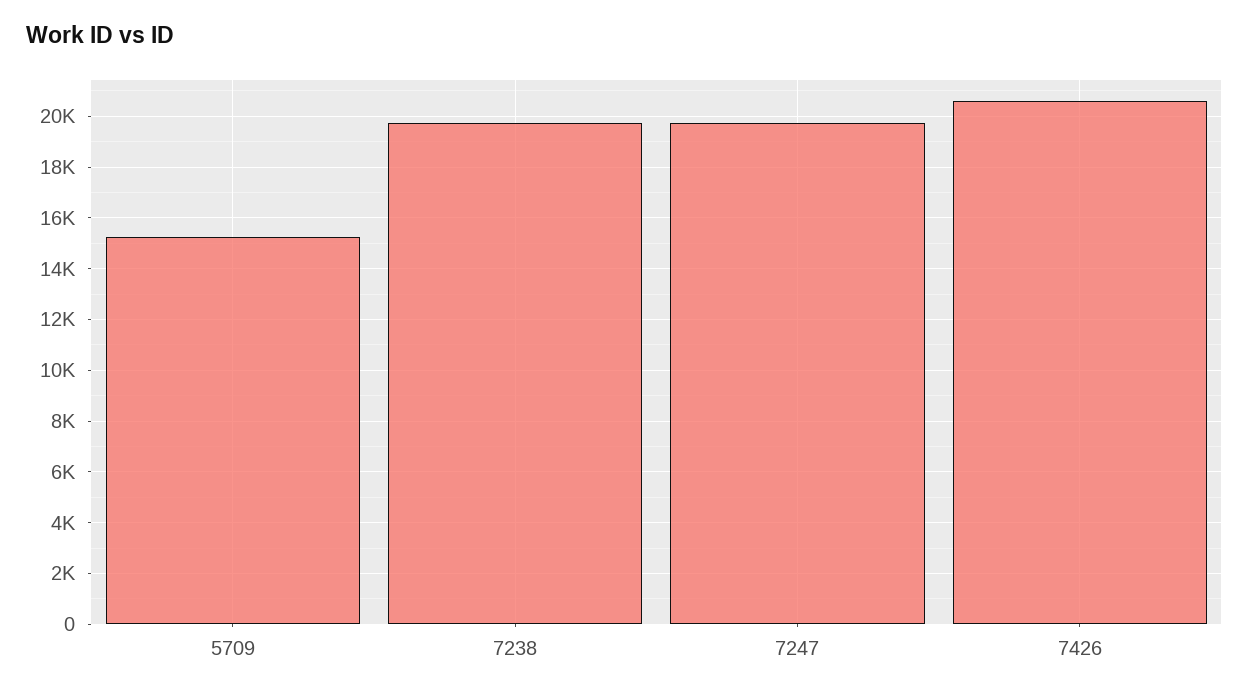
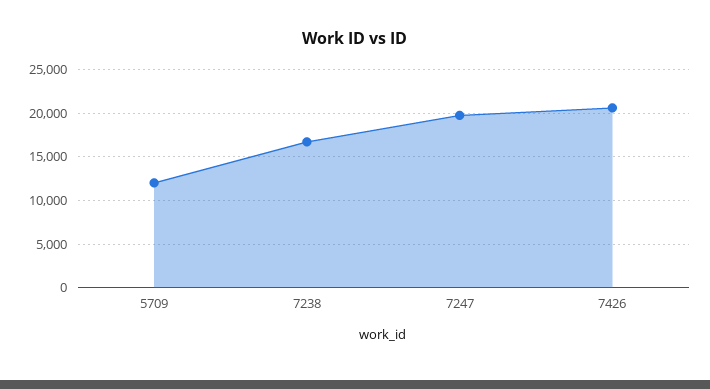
  {
-   "5709": 15250,
+   "5709": 12000,
-   "7238": 19750,
+   "7238": 17000,
    "7247": 19750,
    "7426": 20500
  }

